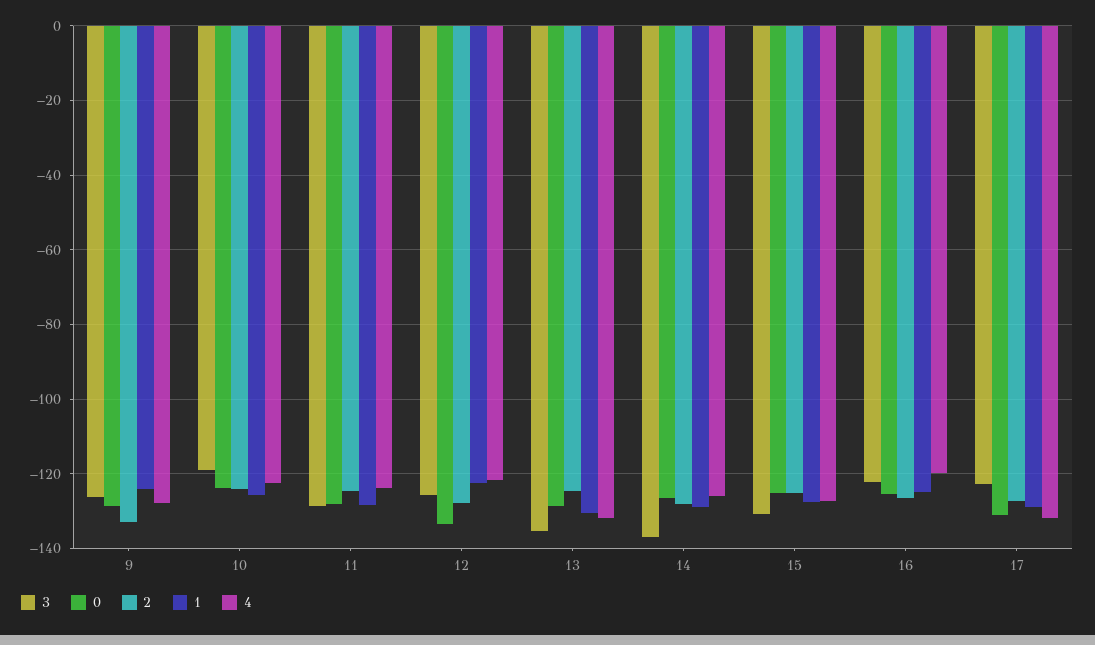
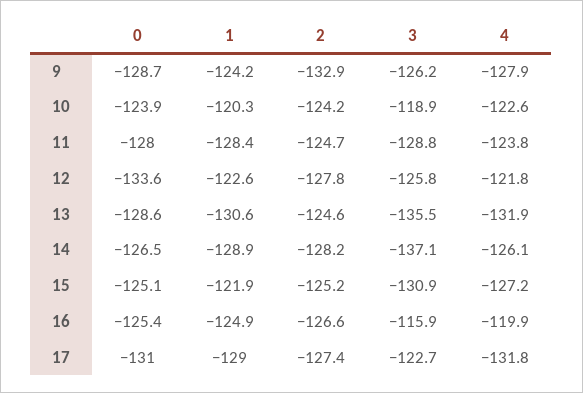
  {
    "3": {
      "9": -126.2,
      "10": -118.9,
      "11": -128.8,
      "12": -125.8,
      "13": -135.5,
      "14": -137.1,
      "15": -130.9,
-     "16": -122,
+     "16": -115.9,
      "17": -122.7
    },
    "0": {
      "9": -128.7,
      "10": -123.9,
      "11": -128,
      "12": -133.6,
      "13": -128.6,
      "14": -126.5,
      "15": -125.1,
      "16": -125.4,
      "17": -131
    },
    "2": {
      "9": -132.9,
      "10": -124.2,
      "11": -124.7,
      "12": -127.8,
      "13": -124.6,
      "14": -128.2,
      "15": -125.2,
      "16": -126.6,
      "17": -127.4
    },
    "1": {
      "9": -124.2,
-     "10": -126,
+     "10": -120.3,
      "11": -128.4,
      "12": -122.6,
      "13": -130.6,
      "14": -128.9,
-     "15": -128,
+     "15": -121.9,
      "16": -124.9,
      "17": -129
    },
    "4": {
      "9": -127.9,
      "10": -122.6,
      "11": -123.8,
      "12": -121.8,
      "13": -131.9,
      "14": -126.1,
      "15": -127.2,
      "16": -119.9,
      "17": -131.8
    }
  }

